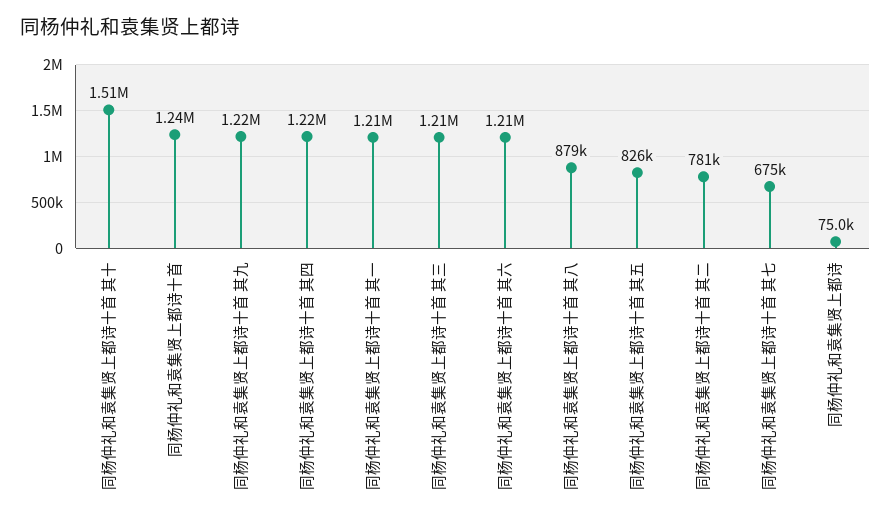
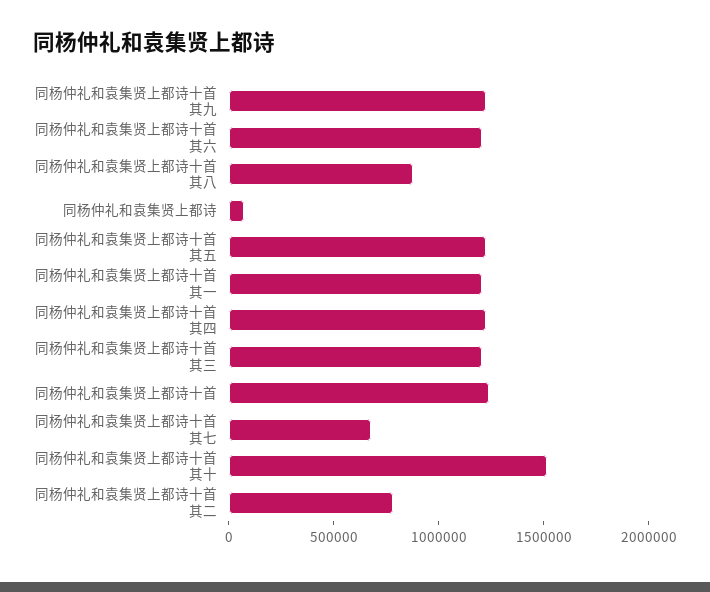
  {
    "同杨仲礼和袁集贤上都诗十首 其十": 1510000,
    "同杨仲礼和袁集贤上都诗十首": 1240000,
    "同杨仲礼和袁集贤上都诗十首 其九": 1220000,
    "同杨仲礼和袁集贤上都诗十首 其四": 1220000,
    "同杨仲礼和袁集贤上都诗十首 其一": 1210000,
    "同杨仲礼和袁集贤上都诗十首 其三": 1210000,
    "同杨仲礼和袁集贤上都诗十首 其六": 1210000,
    "同杨仲礼和袁集贤上都诗十首 其八": 879000,
-   "同杨仲礼和袁集贤上都诗十首 其五": 826000,
+   "同杨仲礼和袁集贤上都诗十首 其五": 1200000,
    "同杨仲礼和袁集贤上都诗十首 其二": 781000,
    "同杨仲礼和袁集贤上都诗十首 其七": 675000,
    "同杨仲礼和袁集贤上都诗": 75000
  }

